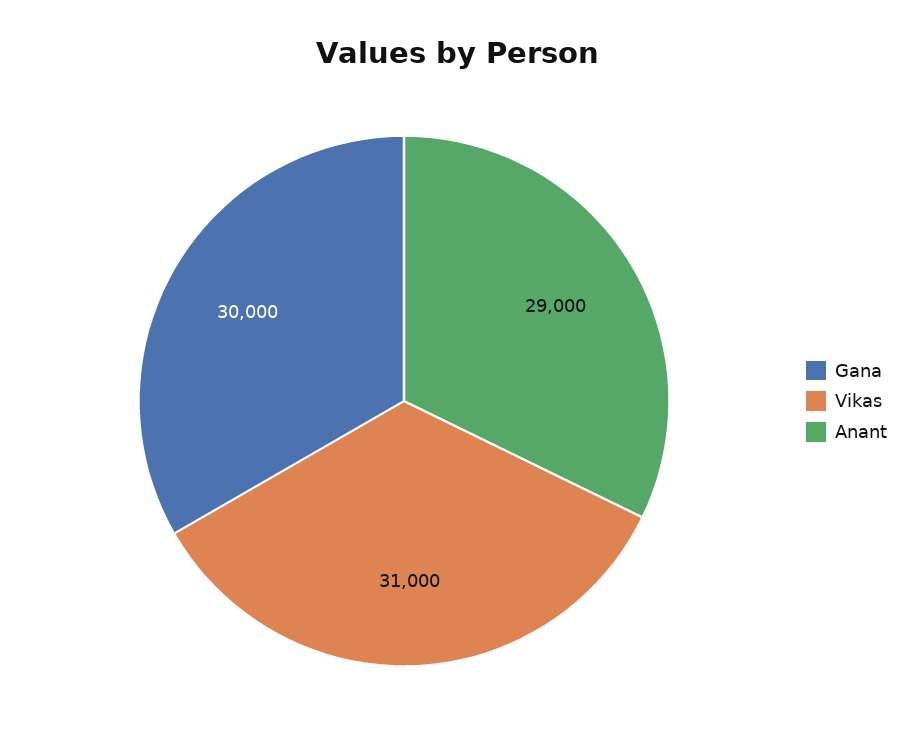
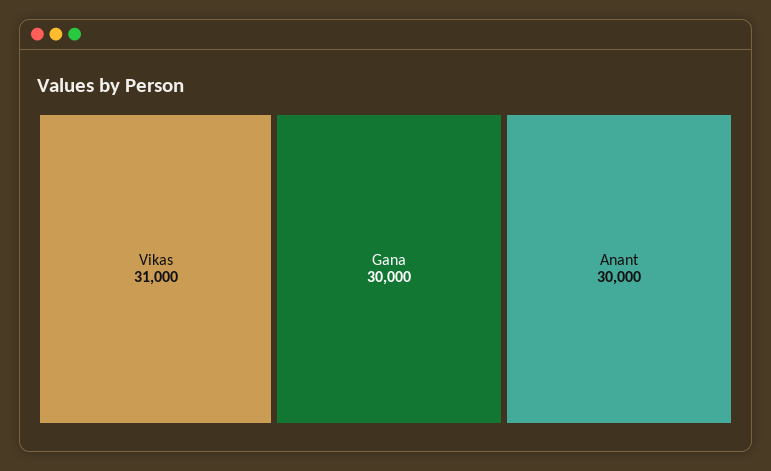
  {
    "Gana": 30000,
    "Vikas": 31000,
-   "Anant": 29000
+   "Anant": 30000
  }

